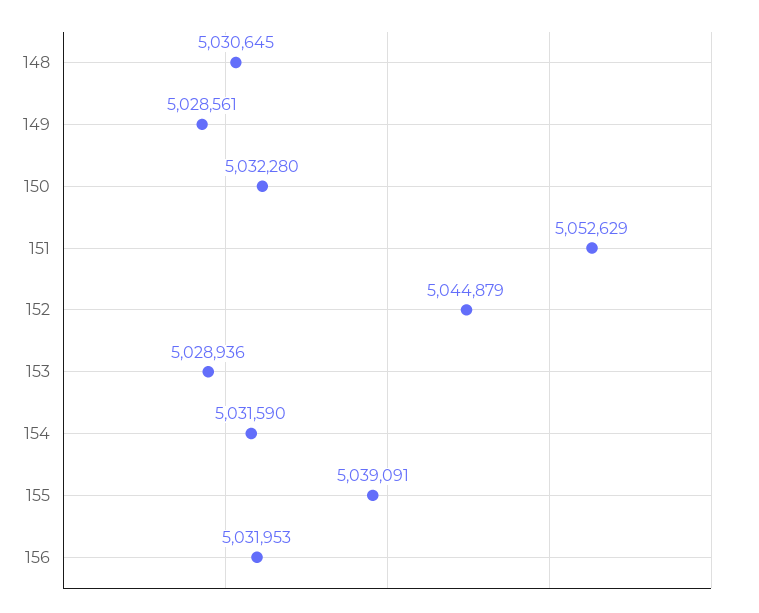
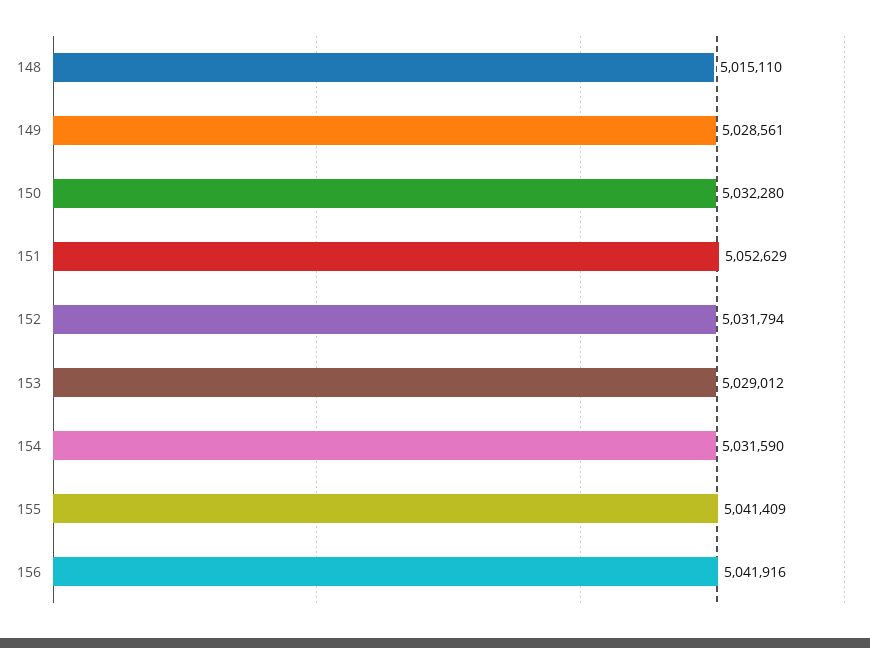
  {
-   "148": 5030645,
+   "148": 5015110,
    "149": 5028561,
    "150": 5032280,
    "151": 5052629,
-   "152": 5044879,
+   "152": 5031794,
-   "153": 5028936,
+   "153": 5029012,
    "154": 5031590,
-   "155": 5039091,
+   "155": 5041409,
-   "156": 5031953
+   "156": 5041916
  }

